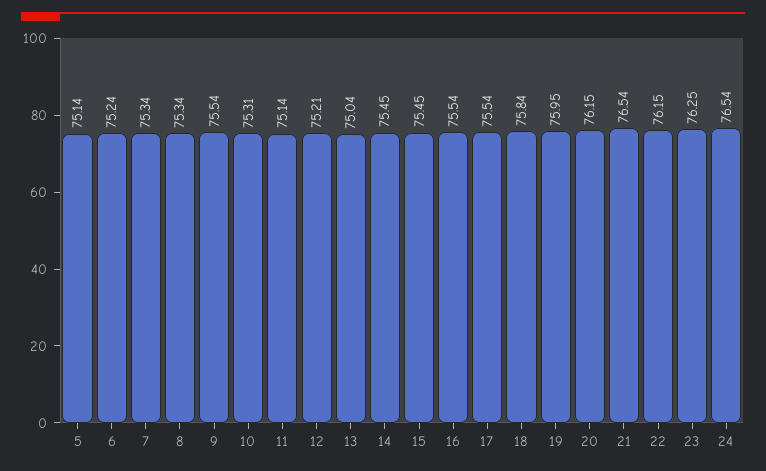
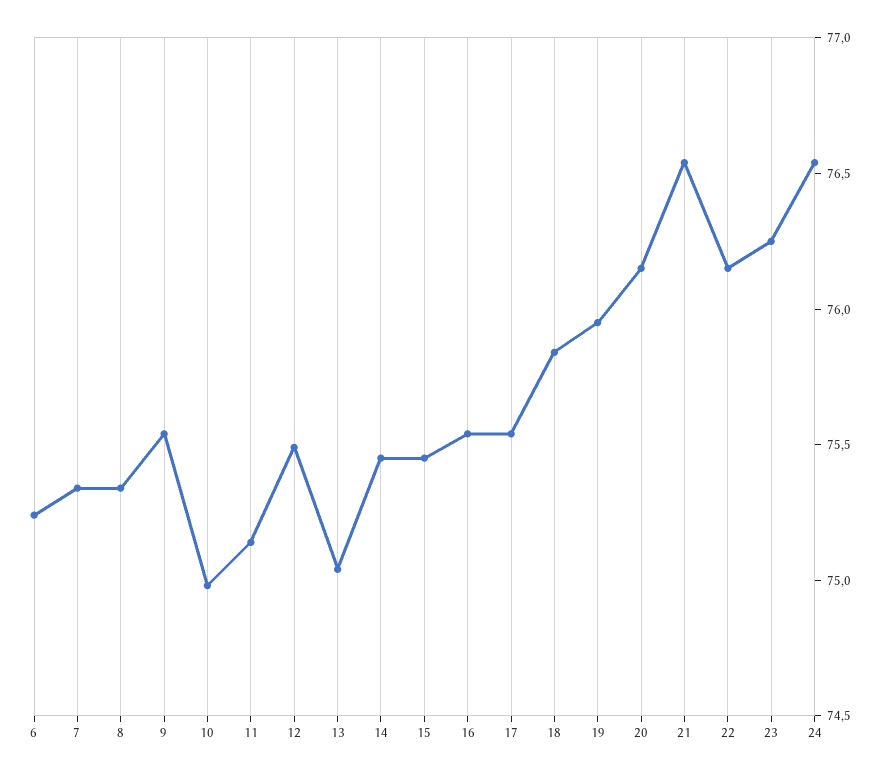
  {
-   "5": 75.14,
    "6": 75.24,
    "7": 75.34,
    "8": 75.34,
    "9": 75.54,
-   "10": 75.31,
+   "10": 75,
    "11": 75.14,
-   "12": 75.21,
+   "12": 75.5,
    "13": 75.04,
    "14": 75.45,
    "15": 75.45,
    "16": 75.54,
    "17": 75.54,
    "18": 75.84,
    "19": 75.95,
    "20": 76.15,
    "21": 76.54,
    "22": 76.15,
    "23": 76.25,
    "24": 76.54
  }

